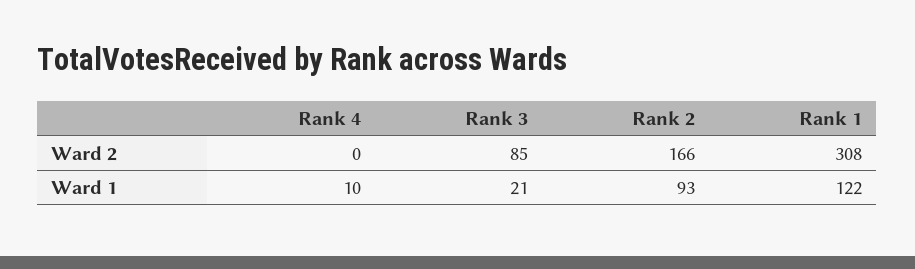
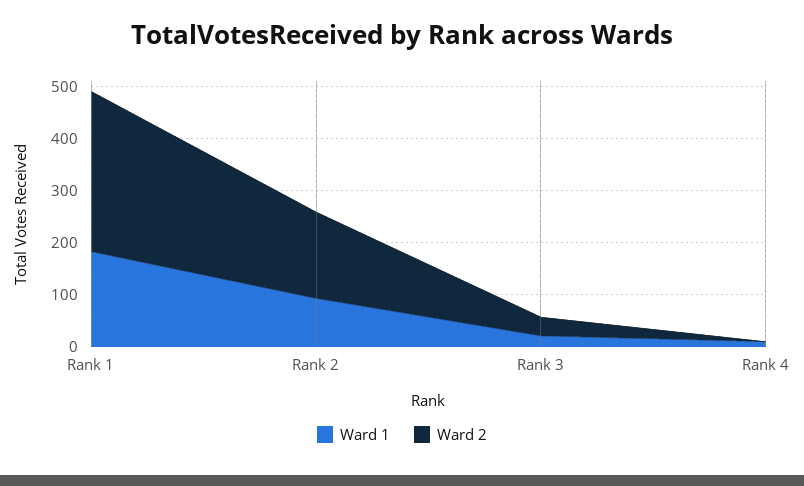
  {
    "Ward 2": {
      "Rank 4": 0,
-     "Rank 3": 85,
+     "Rank 3": 40,
      "Rank 2": 166,
      "Rank 1": 308
    },
    "Ward 1": {
      "Rank 4": 10,
      "Rank 3": 21,
      "Rank 2": 93,
-     "Rank 1": 122
+     "Rank 1": 180
    }
  }

